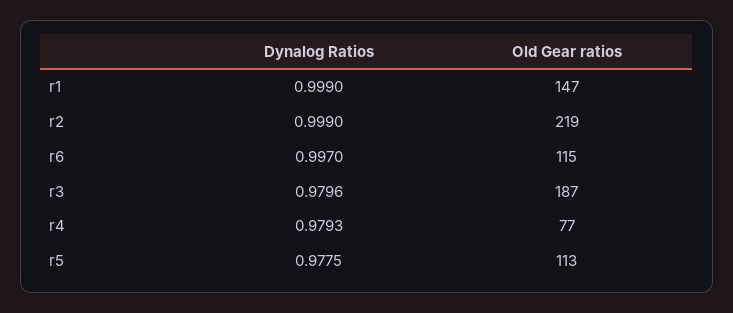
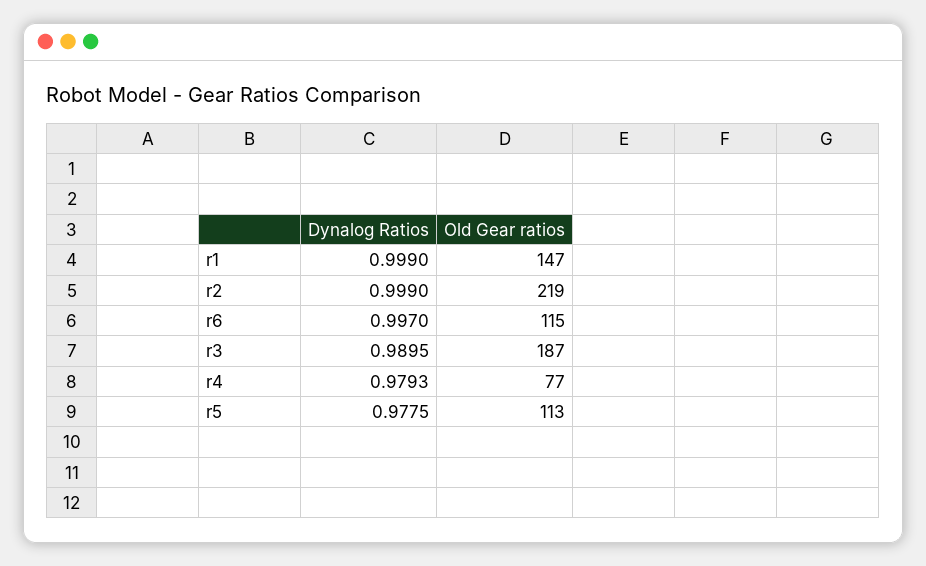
  {
    "Dynalog Ratios": {
      "r1": 0.999,
      "r2": 0.999,
      "r6": 0.997,
-     "r3": 0.9796,
+     "r3": 0.9895,
      "r4": 0.9793,
      "r5": 0.9775
    },
    "Old Gear ratios": {
      "r1": 147,
      "r2": 219,
      "r6": 115,
      "r3": 187,
      "r4": 77,
      "r5": 113
    }
  }

